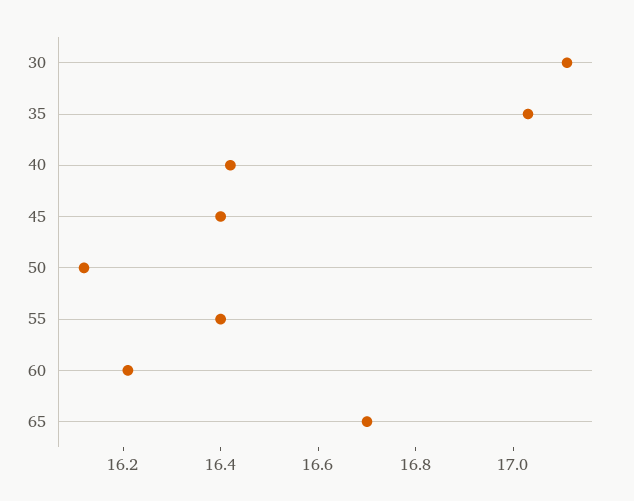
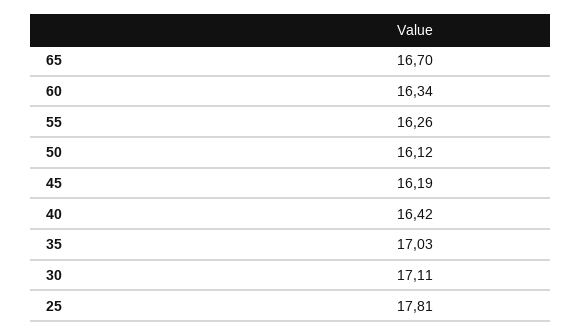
  {
    "30": 17.11,
    "35": 17.03,
    "40": 16.42,
-   "45": 16.4,
+   "45": 16.19,
    "50": 16.12,
-   "55": 16.4,
+   "55": 16.26,
-   "60": 16.2,
+   "60": 16.34,
-   "65": 16.7
+   "65": 16.7,
+   "25": 17.81
  }

